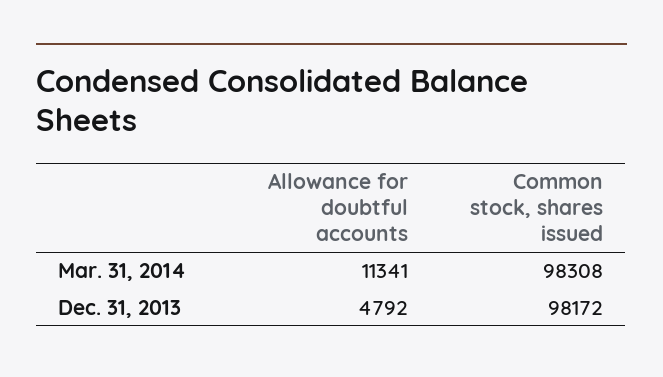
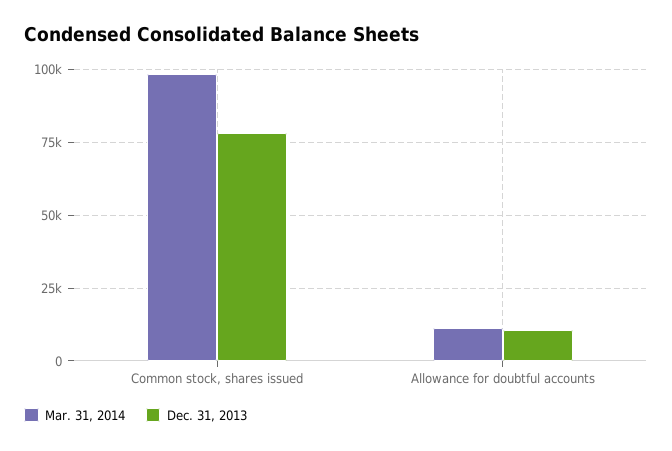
  {
    "Mar. 31, 2014": {
      "Allowance for doubtful accounts": 11341,
      "Common stock, shares issued": 98308
    },
    "Dec. 31, 2013": {
-     "Allowance for doubtful accounts": 4792,
+     "Allowance for doubtful accounts": 10000,
-     "Common stock, shares issued": 98172
+     "Common stock, shares issued": 77500
    }
  }

